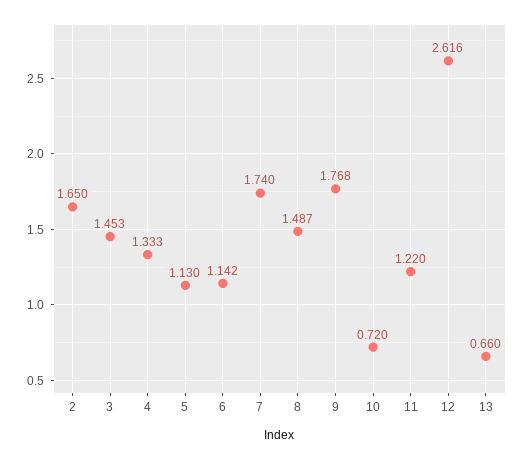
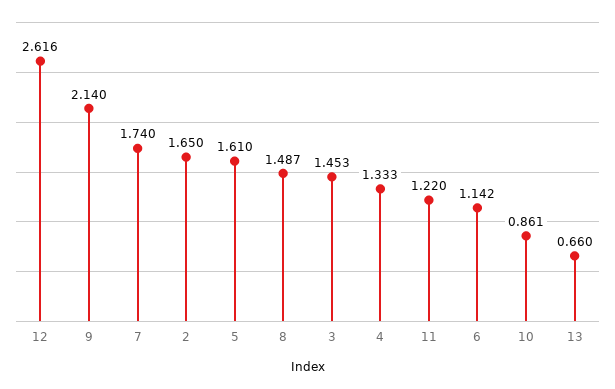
  {
    "2": 1.65,
    "3": 1.453,
    "4": 1.333,
-   "5": 1.13,
+   "5": 1.61,
    "6": 1.142,
    "7": 1.74,
    "8": 1.487,
-   "9": 1.768,
+   "9": 2.14,
-   "10": 0.72,
+   "10": 0.861,
    "11": 1.22,
    "12": 2.616,
    "13": 0.66
  }

